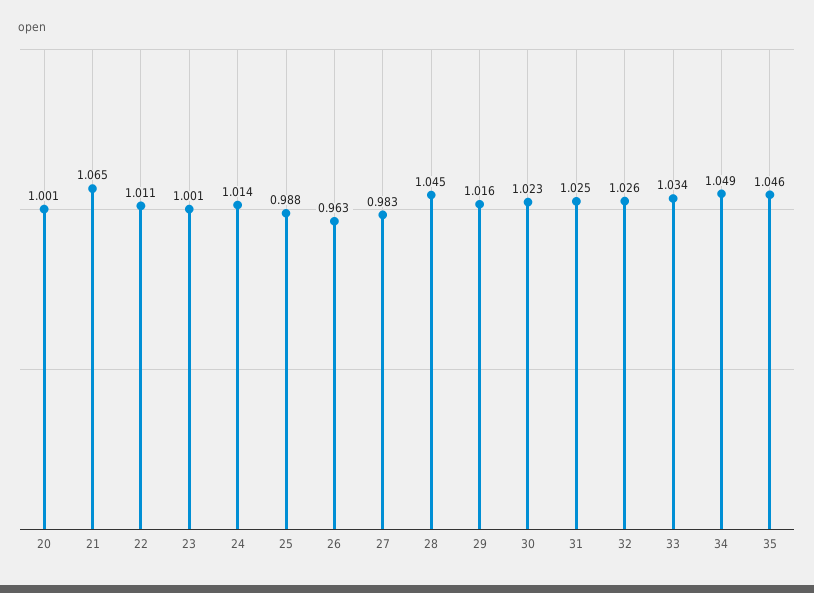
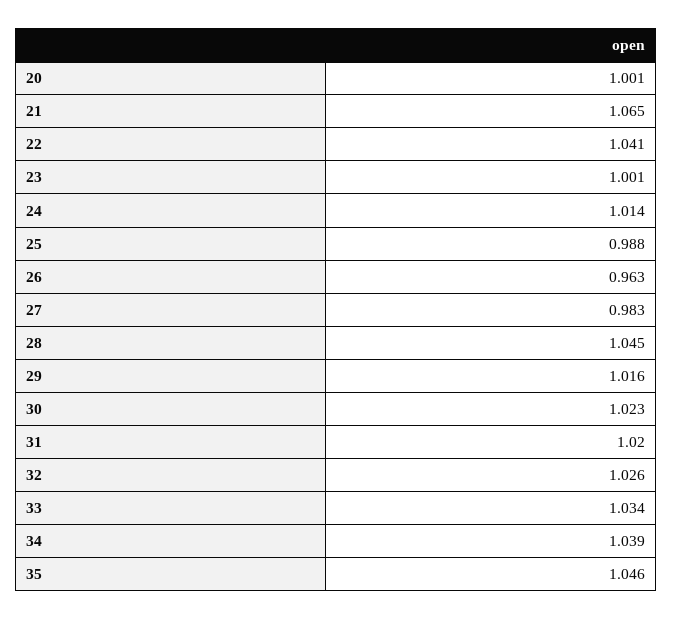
  {
    "20": 1.001,
    "21": 1.065,
-   "22": 1.011,
+   "22": 1.041,
    "23": 1.001,
    "24": 1.014,
    "25": 0.988,
    "26": 0.963,
    "27": 0.983,
    "28": 1.045,
    "29": 1.016,
    "30": 1.023,
-   "31": 1.025,
+   "31": 1.02,
    "32": 1.026,
    "33": 1.034,
-   "34": 1.049,
+   "34": 1.039,
    "35": 1.046
  }

